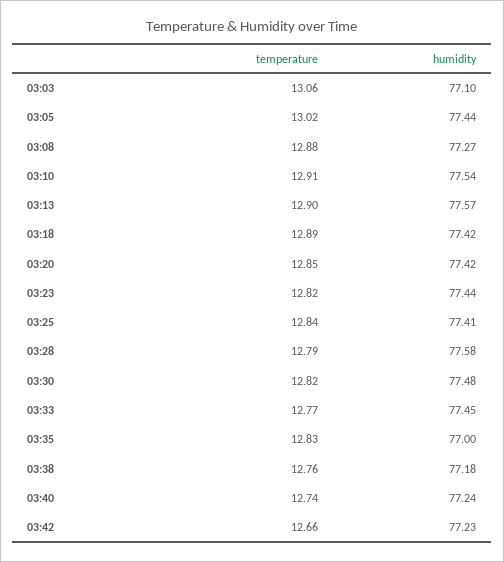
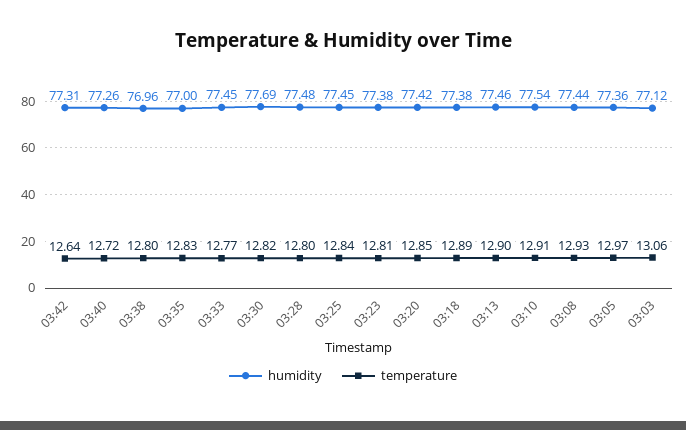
  {
    "temperature": {
      "03:03": 13.06,
-     "03:05": 13.02,
+     "03:05": 12.97,
-     "03:08": 12.88,
+     "03:08": 12.93,
      "03:10": 12.91,
      "03:13": 12.9,
      "03:18": 12.89,
      "03:20": 12.85,
-     "03:23": 12.82,
+     "03:23": 12.81,
      "03:25": 12.84,
-     "03:28": 12.79,
+     "03:28": 12.8,
      "03:30": 12.82,
      "03:33": 12.77,
      "03:35": 12.83,
-     "03:38": 12.76,
+     "03:38": 12.8,
-     "03:40": 12.74,
+     "03:40": 12.72,
-     "03:42": 12.66
+     "03:42": 12.64
    },
    "humidity": {
-     "03:03": 77.1,
+     "03:03": 77.12,
-     "03:05": 77.44,
+     "03:05": 77.36,
-     "03:08": 77.27,
+     "03:08": 77.44,
      "03:10": 77.54,
-     "03:13": 77.57,
+     "03:13": 77.46,
-     "03:18": 77.42,
+     "03:18": 77.38,
      "03:20": 77.42,
-     "03:23": 77.44,
+     "03:23": 77.38,
-     "03:25": 77.41,
+     "03:25": 77.45,
-     "03:28": 77.58,
+     "03:28": 77.48,
-     "03:30": 77.48,
+     "03:30": 77.69,
      "03:33": 77.45,
      "03:35": 77,
-     "03:38": 77.18,
+     "03:38": 76.96,
-     "03:40": 77.24,
+     "03:40": 77.26,
-     "03:42": 77.23
+     "03:42": 77.31
    }
  }

